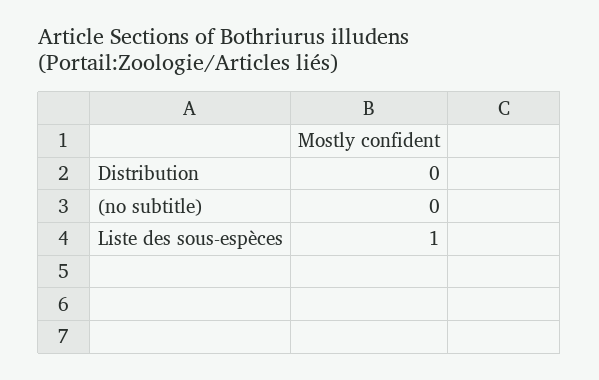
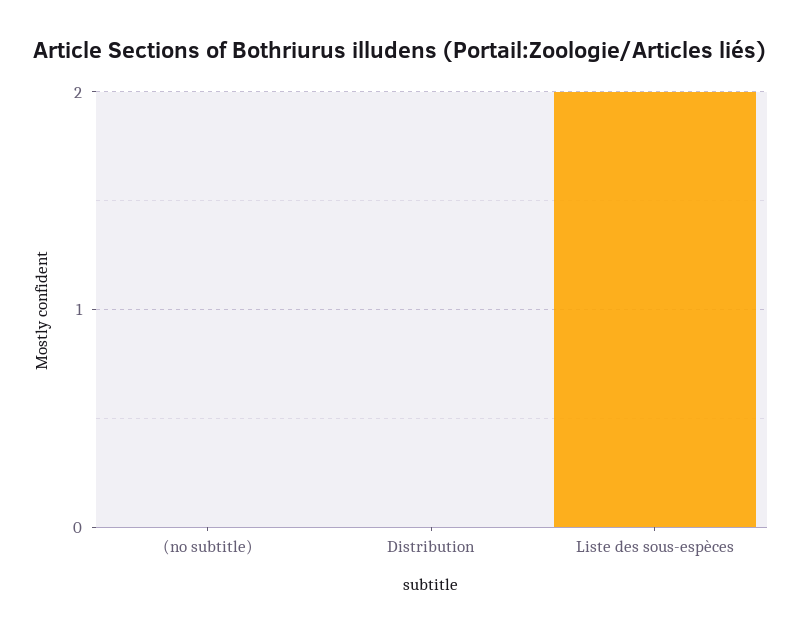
  {
    "Distribution": 0,
    "(no subtitle)": 0,
-   "Liste des sous-espèces": 1
+   "Liste des sous-espèces": 2
  }

